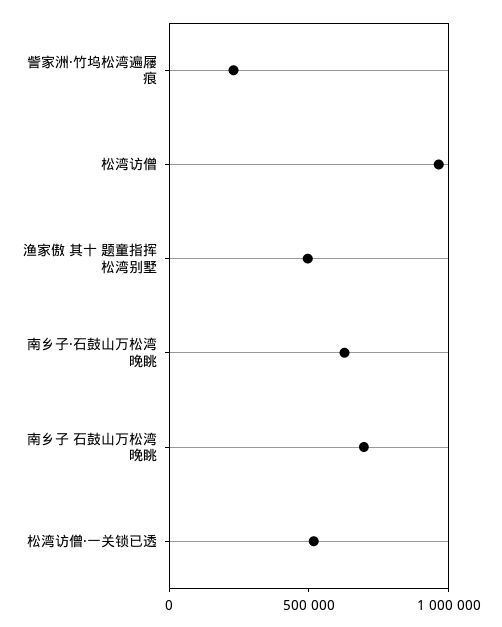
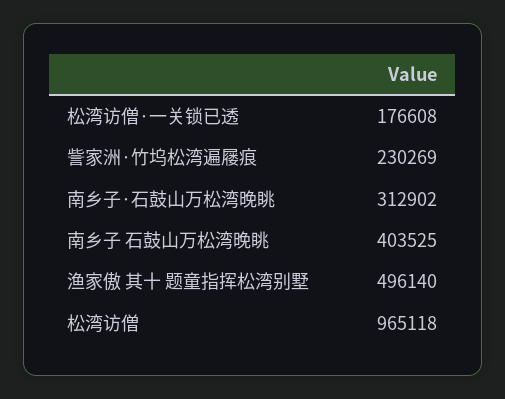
  {
    "訾家洲·竹坞松湾遍屦痕": 230269,
    "松湾访僧": 965118,
    "渔家傲 其十 题童指挥松湾别墅": 496140,
-   "南乡子·石鼓山万松湾晚眺": 600000,
+   "南乡子·石鼓山万松湾晚眺": 312902,
-   "南乡子 石鼓山万松湾晚眺": 700000,
+   "南乡子 石鼓山万松湾晚眺": 403525,
-   "松湾访僧·一关锁已透": 500000
+   "松湾访僧·一关锁已透": 176608
  }

